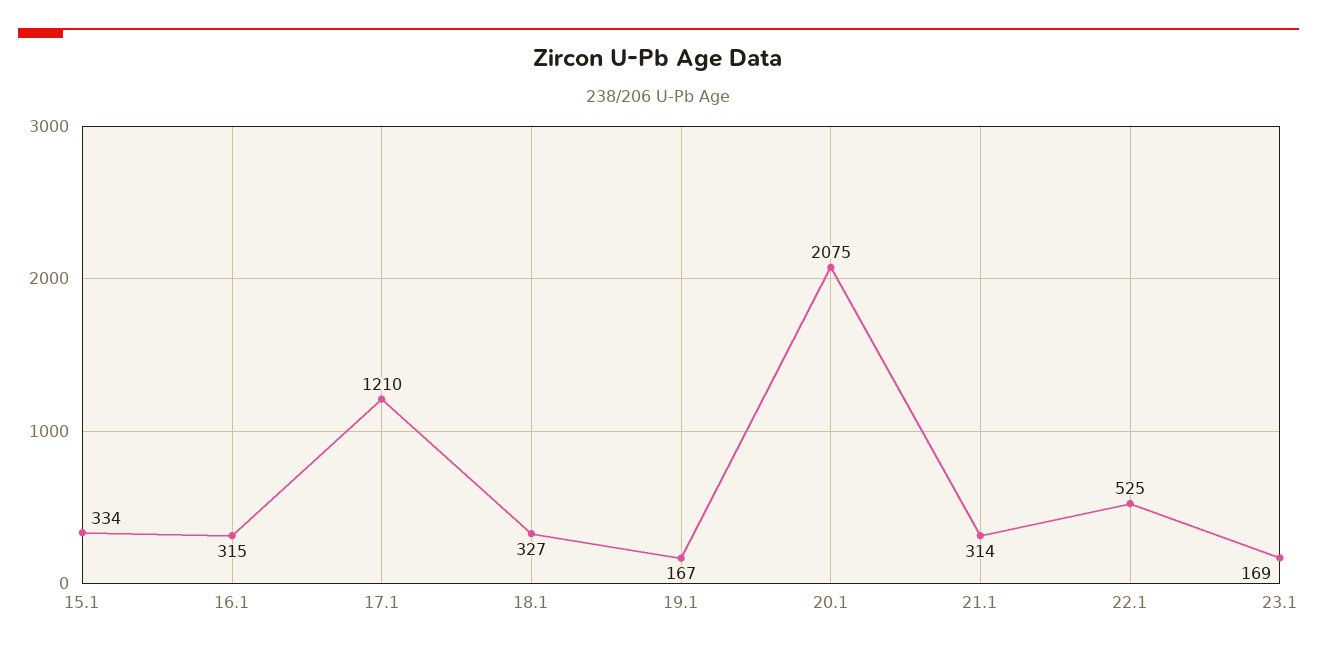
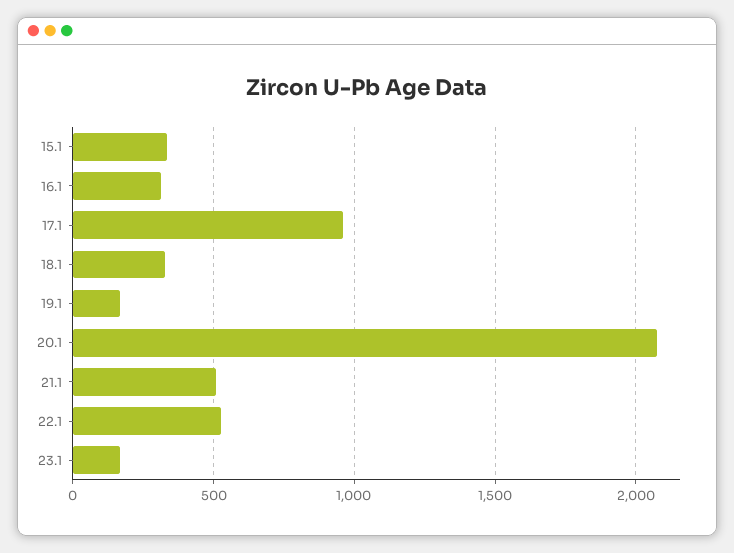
  {
    "15.1": 334,
    "16.1": 315,
-   "17.1": 1210,
+   "17.1": 950,
    "18.1": 327,
    "19.1": 167,
    "20.1": 2075,
-   "21.1": 314,
+   "21.1": 500,
    "22.1": 525,
    "23.1": 169
  }

